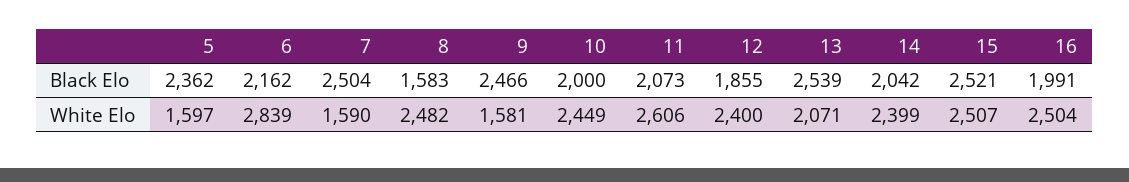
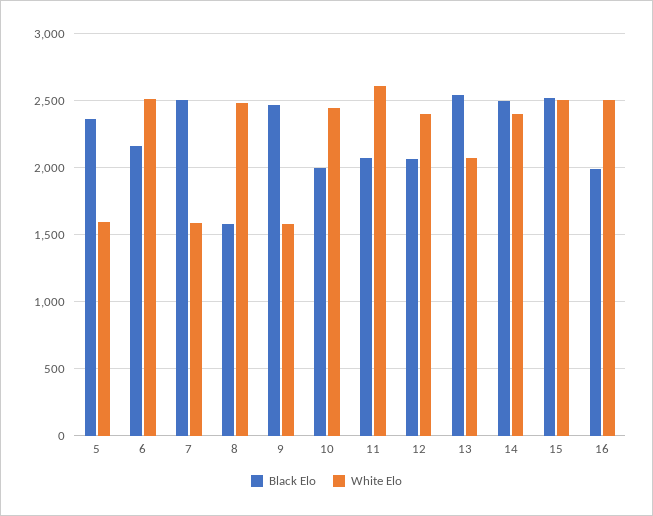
  {
    "Black Elo": {
      "5": 2362,
      "6": 2162,
      "7": 2504,
      "8": 1583,
      "9": 2466,
      "10": 2000,
      "11": 2073,
-     "12": 1855,
+     "12": 2050,
      "13": 2539,
-     "14": 2042,
+     "14": 2500,
      "15": 2521,
      "16": 1991
    },
    "White Elo": {
      "5": 1597,
-     "6": 2839,
+     "6": 2500,
      "7": 1590,
      "8": 2482,
      "9": 1581,
      "10": 2449,
      "11": 2606,
      "12": 2400,
      "13": 2071,
      "14": 2399,
      "15": 2507,
      "16": 2504
    }
  }

